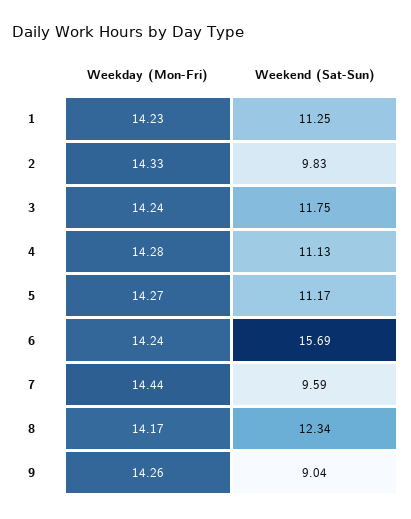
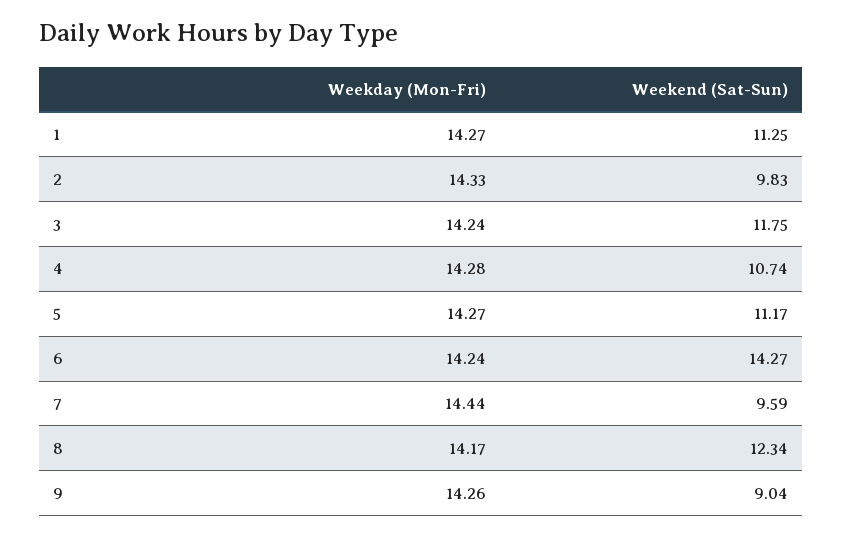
  {
    "Weekday (Mon-Fri)": {
-     "1": 14.23,
+     "1": 14.27,
      "2": 14.33,
      "3": 14.24,
      "4": 14.28,
      "5": 14.27,
      "6": 14.24,
      "7": 14.44,
      "8": 14.17,
      "9": 14.26
    },
    "Weekend (Sat-Sun)": {
      "1": 11.25,
      "2": 9.83,
      "3": 11.75,
-     "4": 11.13,
+     "4": 10.74,
      "5": 11.17,
-     "6": 15.69,
+     "6": 14.27,
      "7": 9.59,
      "8": 12.34,
      "9": 9.04
    }
  }

